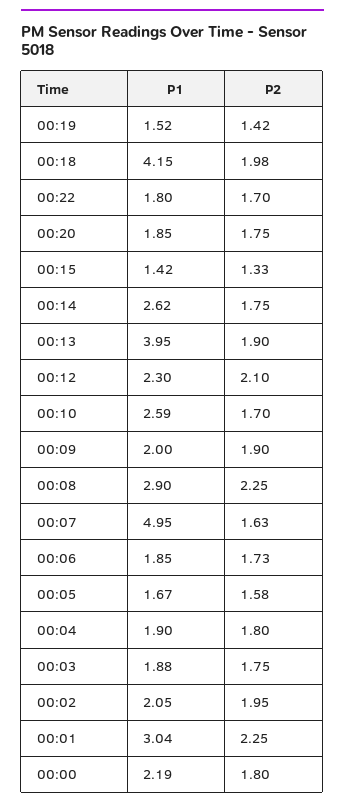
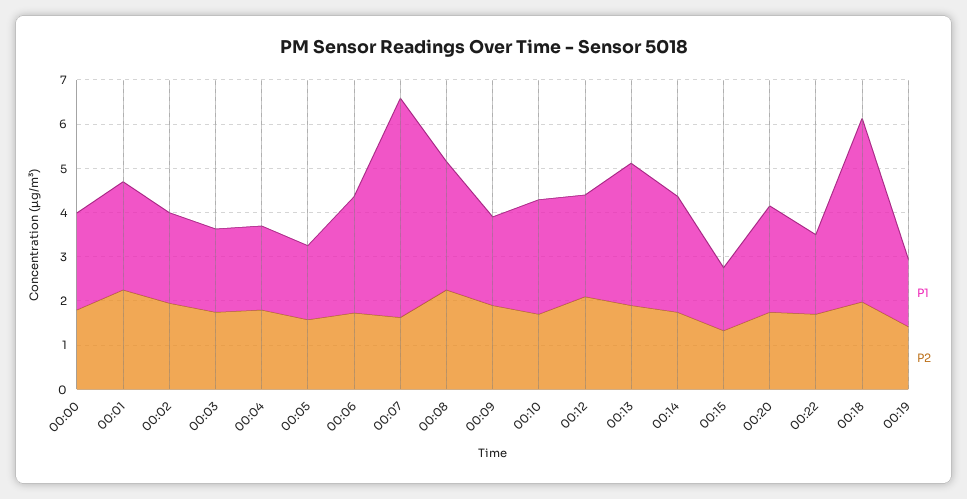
  {
    "P1": {
      "00:19": 1.52,
      "00:18": 4.15,
      "00:22": 1.8,
-     "00:20": 1.85,
+     "00:20": 2.4,
      "00:15": 1.42,
      "00:14": 2.62,
-     "00:13": 3.95,
+     "00:13": 3.2,
      "00:12": 2.3,
      "00:10": 2.59,
      "00:09": 2,
      "00:08": 2.9,
      "00:07": 4.95,
-     "00:06": 1.85,
+     "00:06": 2.6,
      "00:05": 1.67,
      "00:04": 1.9,
      "00:03": 1.88,
      "00:02": 2.05,
-     "00:01": 3.04,
+     "00:01": 2.4,
      "00:00": 2.19
    },
    "P2": {
      "00:19": 1.42,
      "00:18": 1.98,
      "00:22": 1.7,
      "00:20": 1.75,
      "00:15": 1.33,
      "00:14": 1.75,
      "00:13": 1.9,
      "00:12": 2.1,
      "00:10": 1.7,
      "00:09": 1.9,
      "00:08": 2.25,
      "00:07": 1.63,
      "00:06": 1.73,
      "00:05": 1.58,
      "00:04": 1.8,
      "00:03": 1.75,
      "00:02": 1.95,
      "00:01": 2.25,
      "00:00": 1.8
    }
  }

